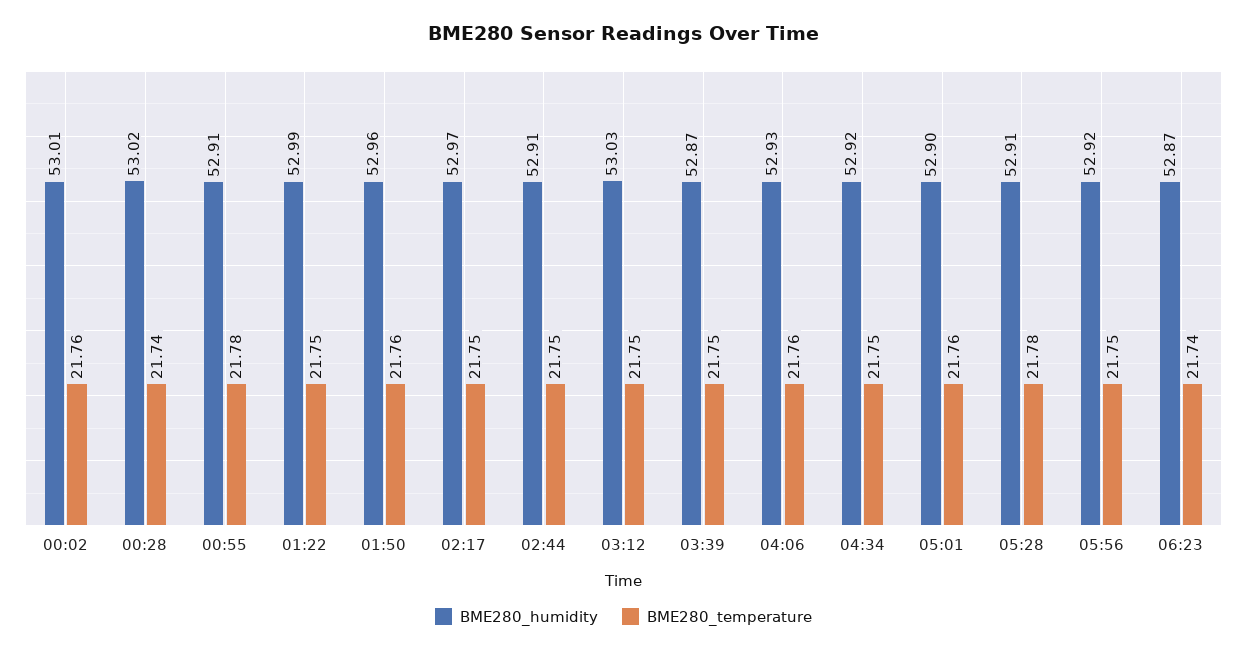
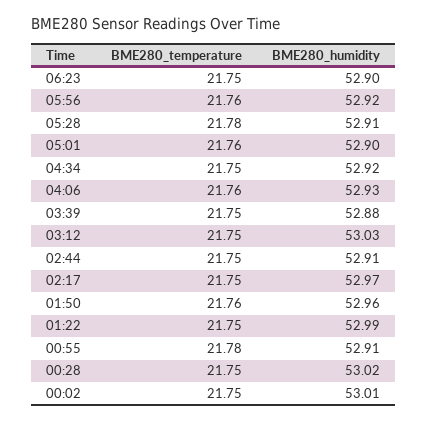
  {
    "BME280_humidity": {
      "00:02": 53.01,
      "00:28": 53.02,
      "00:55": 52.91,
      "01:22": 52.99,
      "01:50": 52.96,
      "02:17": 52.97,
      "02:44": 52.91,
      "03:12": 53.03,
-     "03:39": 52.87,
+     "03:39": 52.88,
      "04:06": 52.93,
      "04:34": 52.92,
      "05:01": 52.9,
      "05:28": 52.91,
      "05:56": 52.92,
-     "06:23": 52.87
+     "06:23": 52.9
    },
    "BME280_temperature": {
-     "00:02": 21.76,
+     "00:02": 21.75,
-     "00:28": 21.74,
+     "00:28": 21.75,
      "00:55": 21.78,
      "01:22": 21.75,
      "01:50": 21.76,
      "02:17": 21.75,
      "02:44": 21.75,
      "03:12": 21.75,
      "03:39": 21.75,
      "04:06": 21.76,
      "04:34": 21.75,
      "05:01": 21.76,
      "05:28": 21.78,
-     "05:56": 21.75,
+     "05:56": 21.76,
-     "06:23": 21.74
+     "06:23": 21.75
    }
  }

